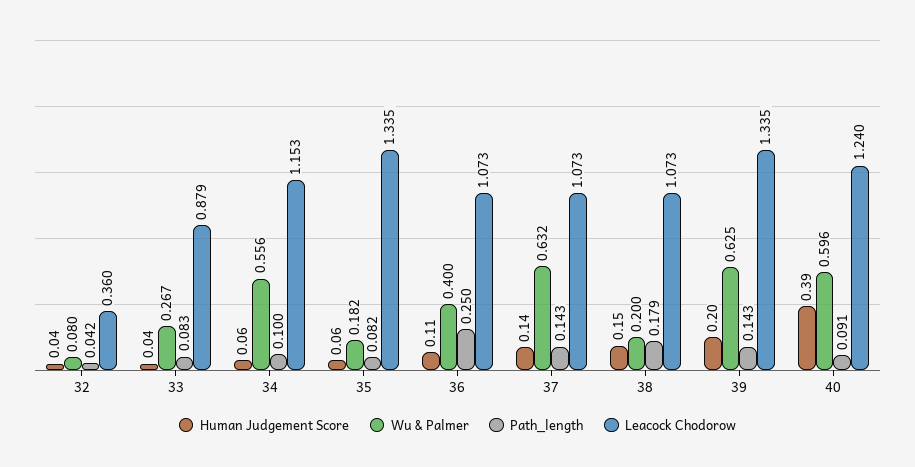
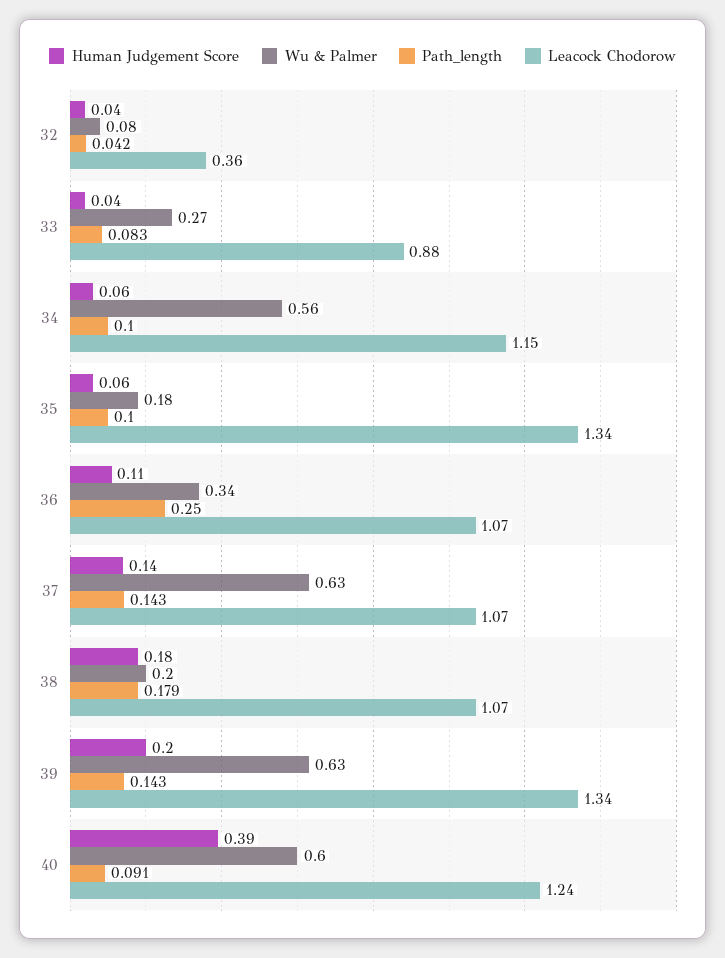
  {
    "Human Judgement Score": {
      "32": 0.04,
      "33": 0.04,
      "34": 0.06,
      "35": 0.06,
      "36": 0.11,
      "37": 0.14,
-     "38": 0.15,
+     "38": 0.18,
      "39": 0.2,
      "40": 0.39
    },
    "Wu & Palmer": {
      "32": 0.08,
      "33": 0.267,
      "34": 0.556,
      "35": 0.182,
-     "36": 0.4,
+     "36": 0.34,
      "37": 0.632,
      "38": 0.2,
      "39": 0.625,
      "40": 0.596
    },
    "Path_length": {
      "32": 0.042,
      "33": 0.083,
      "34": 0.1,
-     "35": 0.082,
+     "35": 0.1,
      "36": 0.25,
      "37": 0.143,
      "38": 0.179,
      "39": 0.143,
      "40": 0.091
    },
    "Leacock Chodorow": {
      "32": 0.36,
      "33": 0.879,
      "34": 1.153,
      "35": 1.335,
      "36": 1.073,
      "37": 1.073,
      "38": 1.073,
      "39": 1.335,
      "40": 1.24
    }
  }

